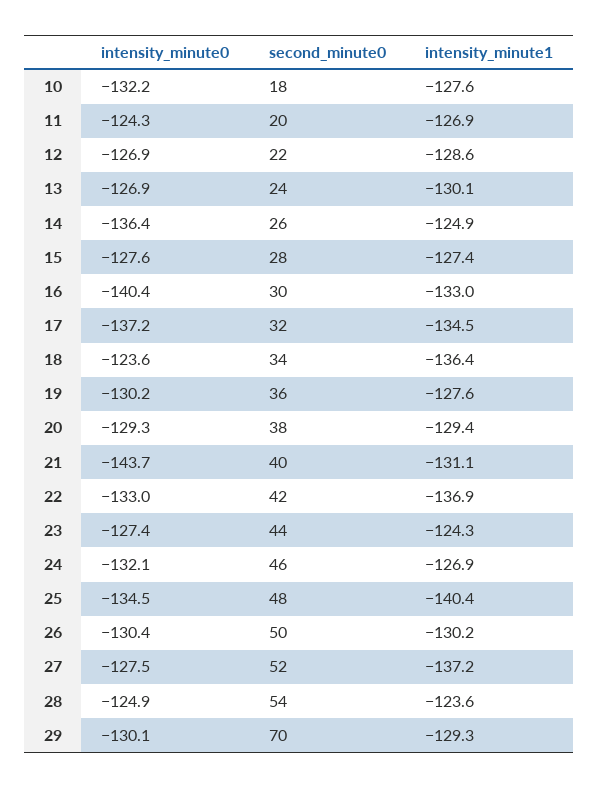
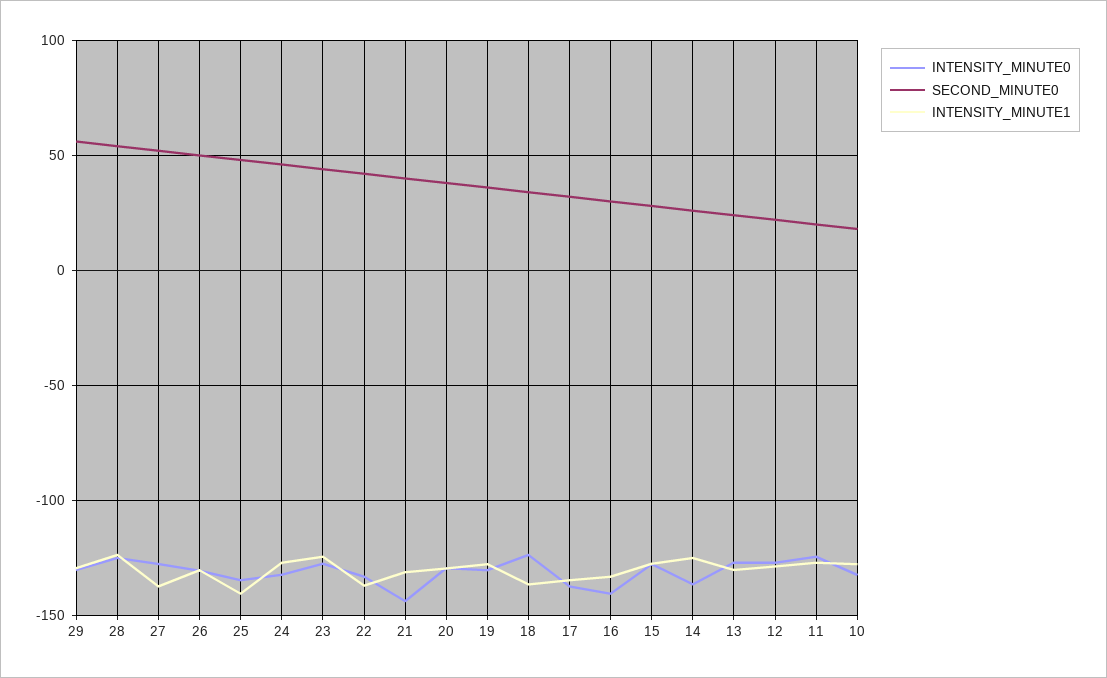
  {
    "intensity_minute0": {
      "10": -132.2,
      "11": -124.3,
      "12": -126.9,
      "13": -126.9,
      "14": -136.4,
      "15": -127.6,
      "16": -140.4,
      "17": -137.2,
      "18": -123.6,
      "19": -130.2,
      "20": -129.3,
      "21": -143.7,
      "22": -133,
      "23": -127.4,
      "24": -132.1,
      "25": -134.5,
      "26": -130.4,
      "27": -127.5,
      "28": -124.9,
      "29": -130.1
    },
    "second_minute0": {
      "10": 18,
      "11": 20,
      "12": 22,
      "13": 24,
      "14": 26,
      "15": 28,
      "16": 30,
      "17": 32,
      "18": 34,
      "19": 36,
      "20": 38,
      "21": 40,
      "22": 42,
      "23": 44,
      "24": 46,
      "25": 48,
      "26": 50,
      "27": 52,
      "28": 54,
-     "29": 70
+     "29": 55
    },
    "intensity_minute1": {
      "10": -127.6,
      "11": -126.9,
      "12": -128.6,
      "13": -130.1,
      "14": -124.9,
      "15": -127.4,
      "16": -133,
      "17": -134.5,
      "18": -136.4,
      "19": -127.6,
      "20": -129.4,
      "21": -131.1,
      "22": -136.9,
      "23": -124.3,
      "24": -126.9,
      "25": -140.4,
      "26": -130.2,
      "27": -137.2,
      "28": -123.6,
      "29": -129.3
    }
  }

